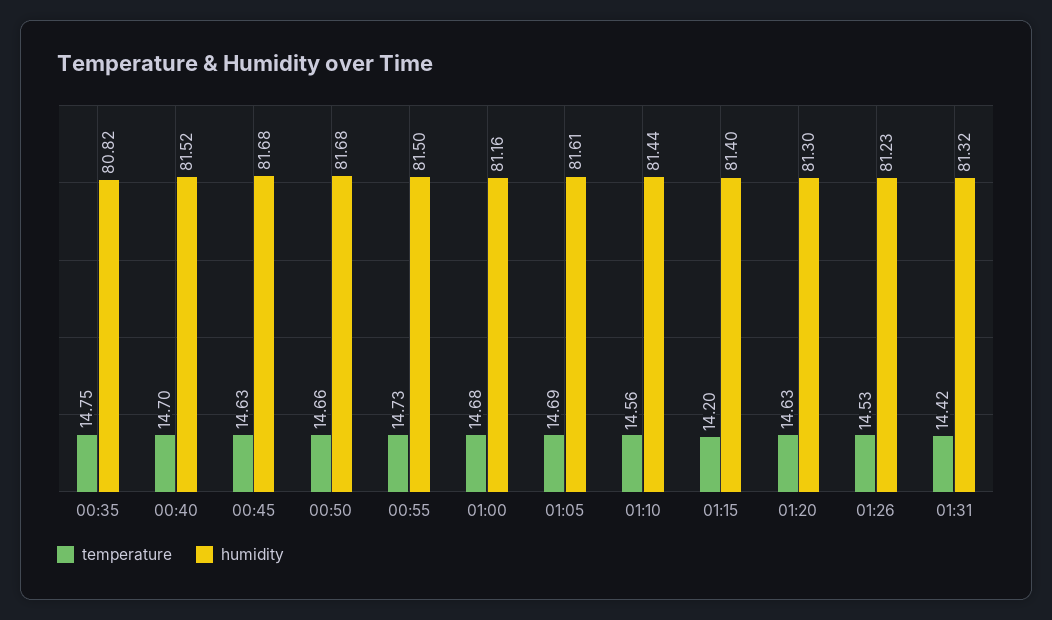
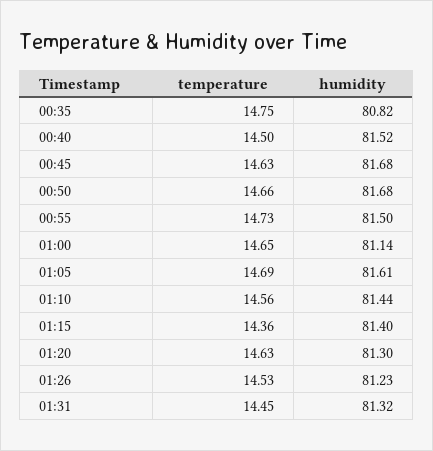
  {
    "temperature": {
      "00:35": 14.75,
-     "00:40": 14.7,
+     "00:40": 14.5,
      "00:45": 14.63,
      "00:50": 14.66,
      "00:55": 14.73,
-     "01:00": 14.68,
+     "01:00": 14.65,
      "01:05": 14.69,
      "01:10": 14.56,
-     "01:15": 14.2,
+     "01:15": 14.36,
      "01:20": 14.63,
      "01:26": 14.53,
-     "01:31": 14.42
+     "01:31": 14.45
    },
    "humidity": {
      "00:35": 80.82,
      "00:40": 81.52,
      "00:45": 81.68,
      "00:50": 81.68,
      "00:55": 81.5,
-     "01:00": 81.16,
+     "01:00": 81.14,
      "01:05": 81.61,
      "01:10": 81.44,
      "01:15": 81.4,
      "01:20": 81.3,
      "01:26": 81.23,
      "01:31": 81.32
    }
  }

